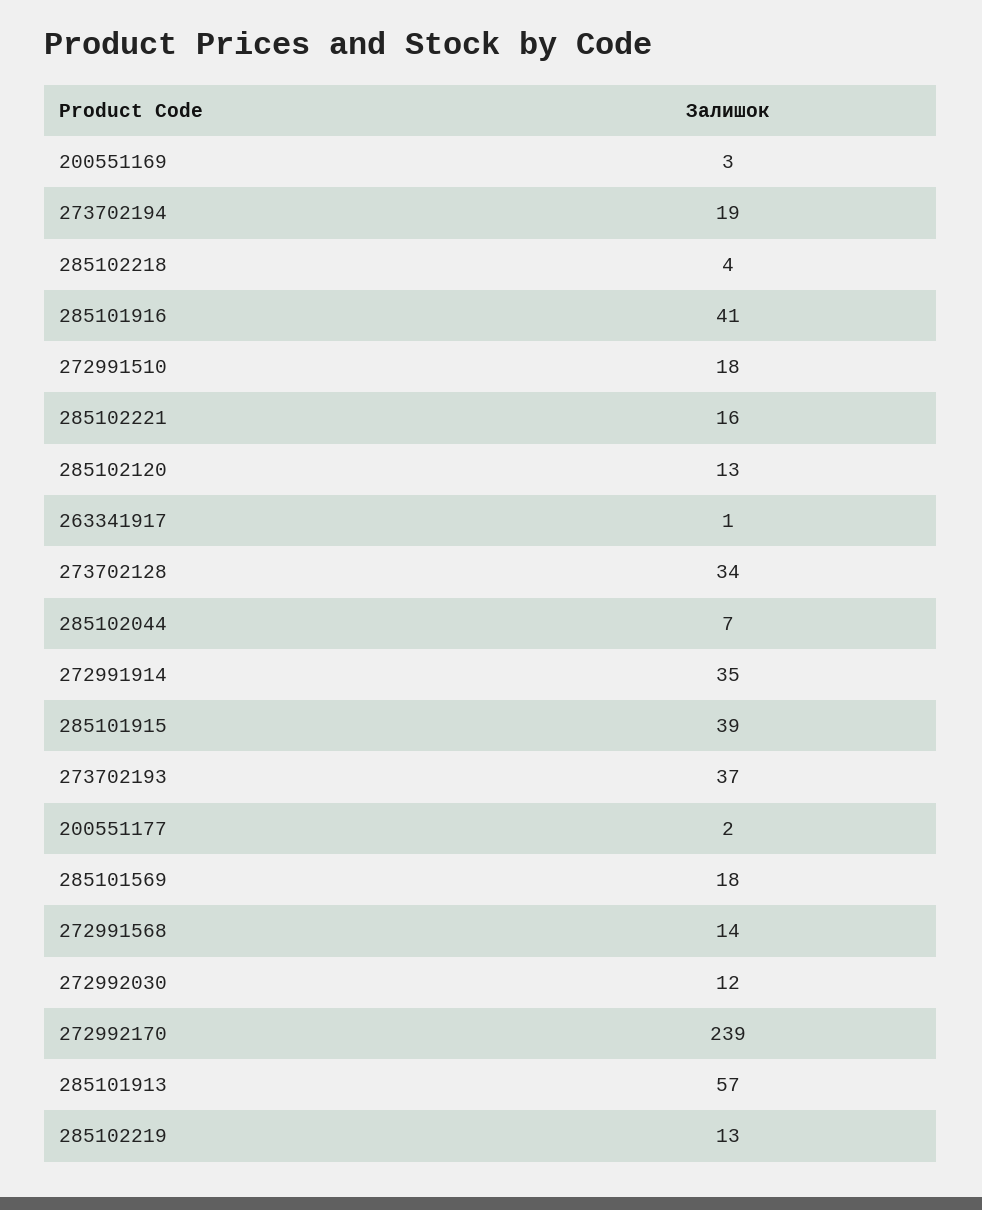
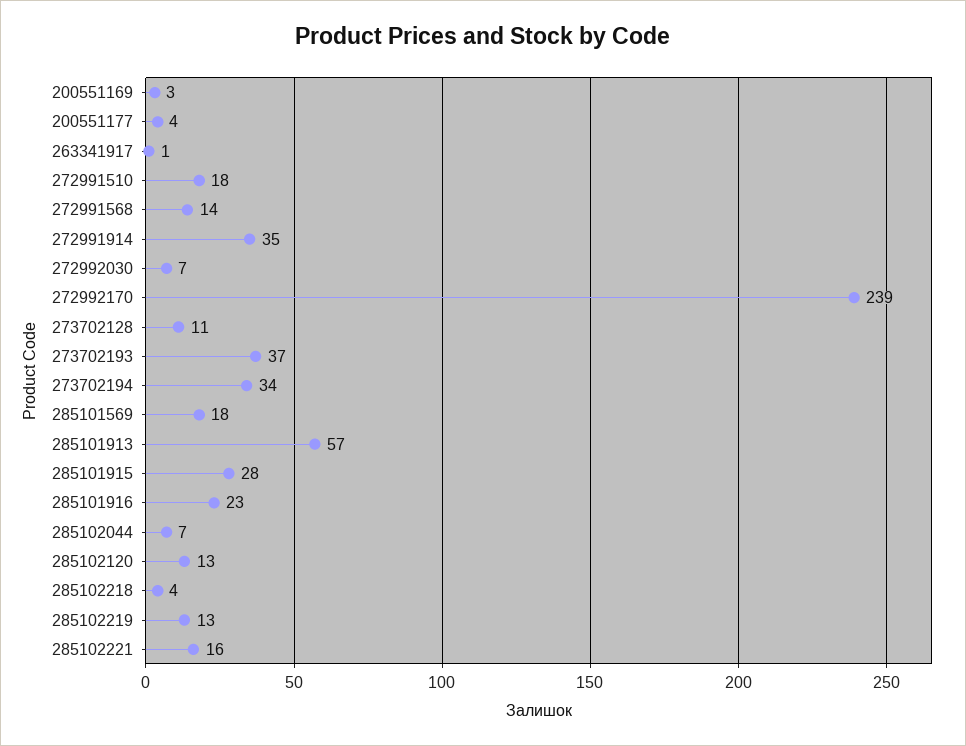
  {
    "200551169": 3,
-   "273702194": 19,
+   "273702194": 34,
    "285102218": 4,
-   "285101916": 41,
+   "285101916": 23,
    "272991510": 18,
    "285102221": 16,
    "285102120": 13,
    "263341917": 1,
-   "273702128": 34,
+   "273702128": 11,
    "285102044": 7,
    "272991914": 35,
-   "285101915": 39,
+   "285101915": 28,
    "273702193": 37,
-   "200551177": 2,
+   "200551177": 4,
    "285101569": 18,
    "272991568": 14,
-   "272992030": 12,
+   "272992030": 7,
    "272992170": 239,
    "285101913": 57,
    "285102219": 13
  }

